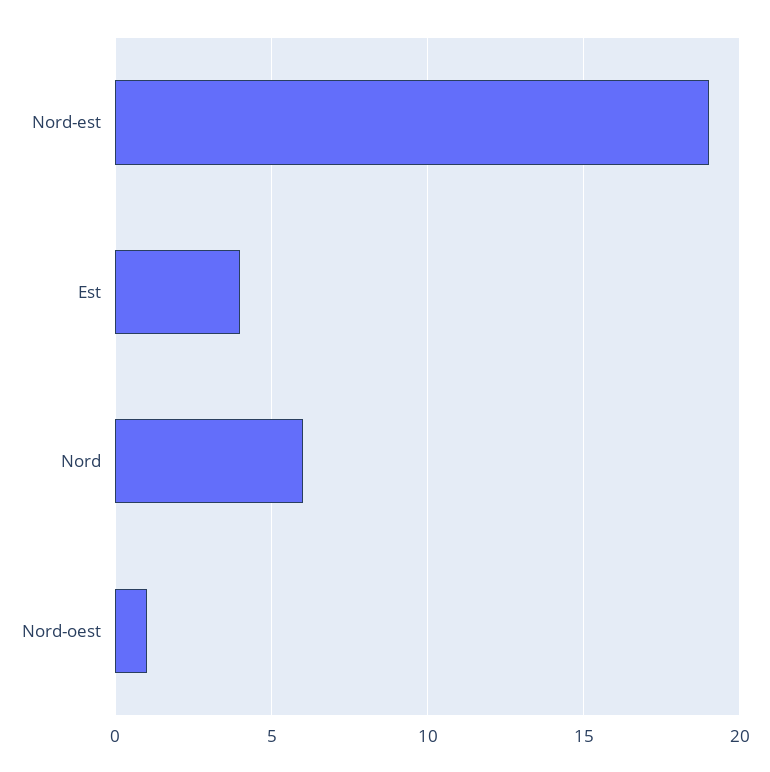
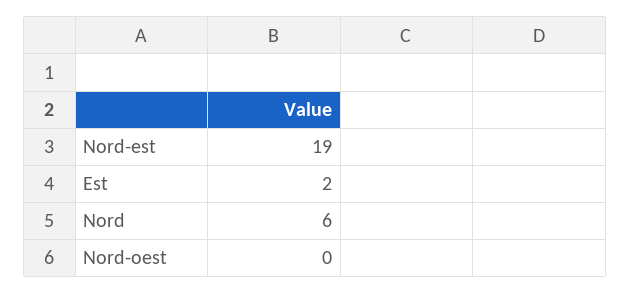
  {
    "Nord-est": 19,
-   "Est": 4,
+   "Est": 2,
    "Nord": 6,
-   "Nord-oest": 1
+   "Nord-oest": 0
  }

